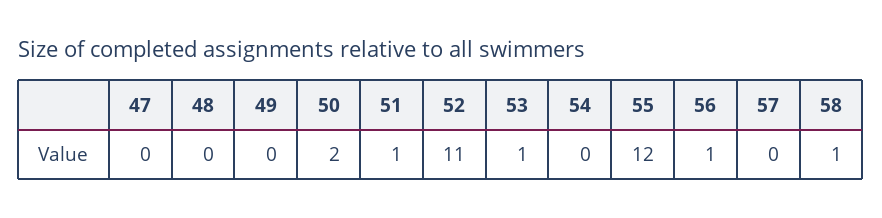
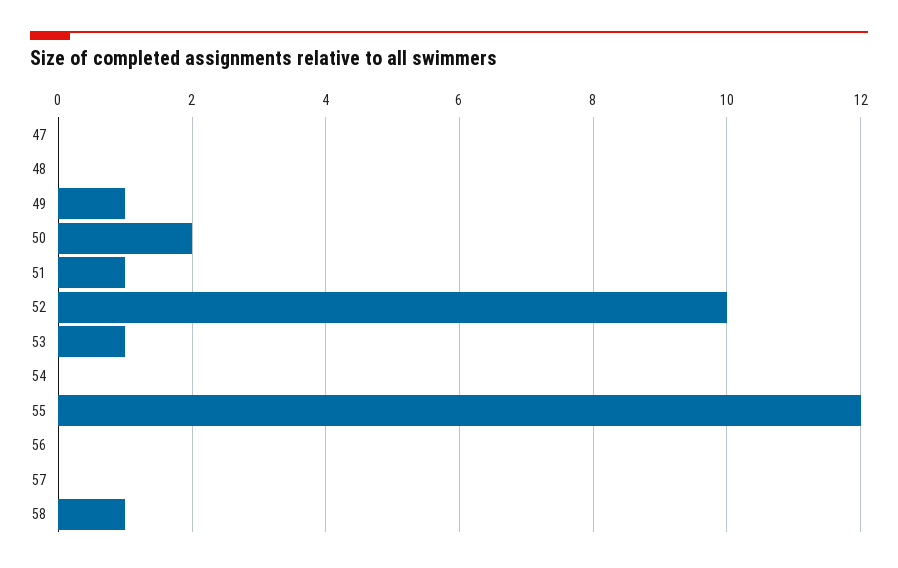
  {
    "47": 0,
    "48": 0,
-   "49": 0,
+   "49": 1,
    "50": 2,
    "51": 1,
-   "52": 11,
+   "52": 10,
    "53": 1,
    "54": 0,
    "55": 12,
-   "56": 1,
+   "56": 0,
    "57": 0,
    "58": 1
  }

